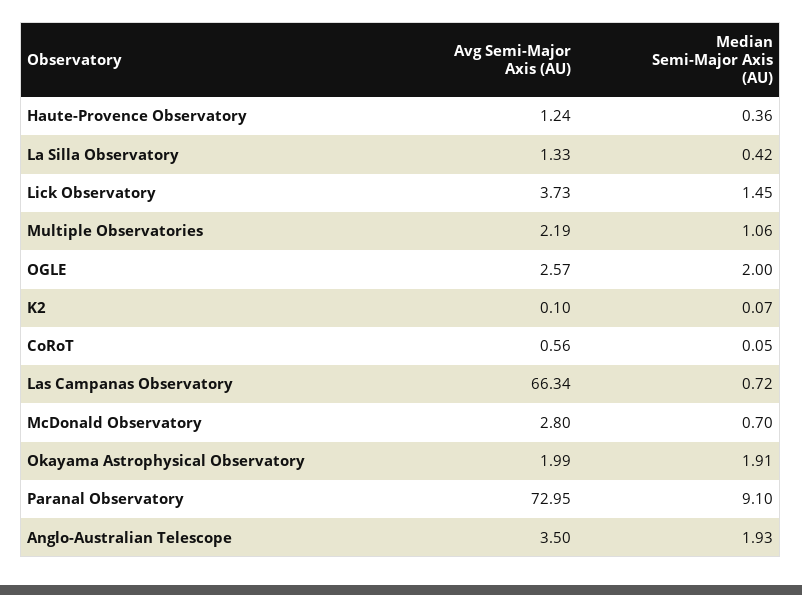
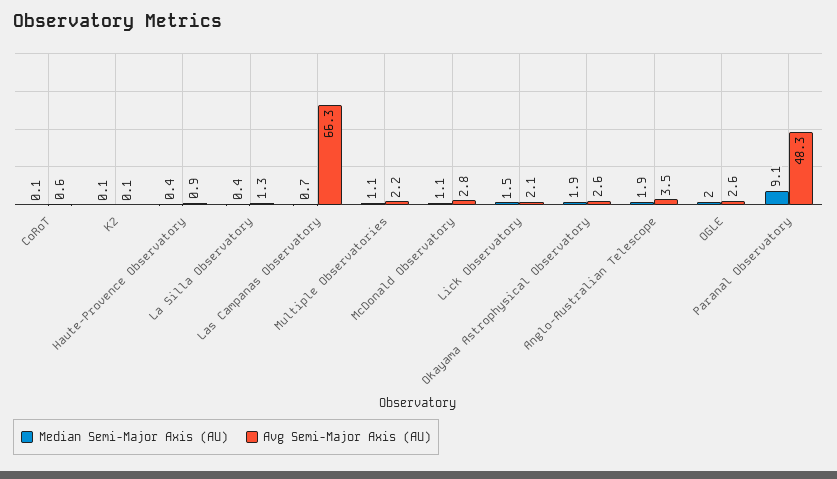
  {
    "Avg Semi-Major Axis (AU)": {
-     "Haute-Provence Observatory": 1.24,
+     "Haute-Provence Observatory": 0.9,
      "La Silla Observatory": 1.33,
-     "Lick Observatory": 3.73,
+     "Lick Observatory": 2.1,
      "Multiple Observatories": 2.19,
      "OGLE": 2.57,
      "K2": 0.1,
      "CoRoT": 0.56,
      "Las Campanas Observatory": 66.34,
      "McDonald Observatory": 2.8,
-     "Okayama Astrophysical Observatory": 1.99,
+     "Okayama Astrophysical Observatory": 2.6,
-     "Paranal Observatory": 72.95,
+     "Paranal Observatory": 48.3,
      "Anglo-Australian Telescope": 3.5
    },
    "Median Semi-Major Axis (AU)": {
      "Haute-Provence Observatory": 0.36,
      "La Silla Observatory": 0.42,
      "Lick Observatory": 1.45,
      "Multiple Observatories": 1.06,
      "OGLE": 2,
      "K2": 0.07,
      "CoRoT": 0.05,
      "Las Campanas Observatory": 0.72,
-     "McDonald Observatory": 0.7,
+     "McDonald Observatory": 1.1,
      "Okayama Astrophysical Observatory": 1.91,
      "Paranal Observatory": 9.1,
      "Anglo-Australian Telescope": 1.93
    }
  }

